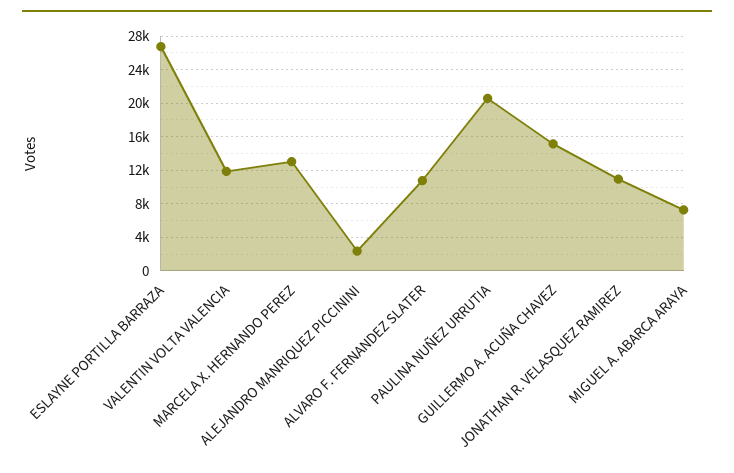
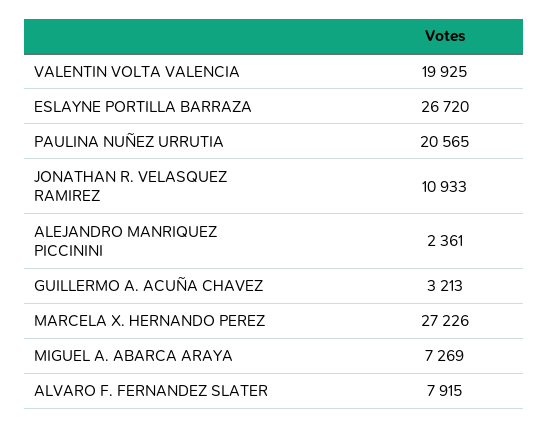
  {
    "ESLAYNE PORTILLA BARRAZA": 26720,
-   "VALENTIN VOLTA VALENCIA": 12000,
+   "VALENTIN VOLTA VALENCIA": 19925,
-   "MARCELA X. HERNANDO PEREZ": 13000,
+   "MARCELA X. HERNANDO PEREZ": 27226,
    "ALEJANDRO MANRIQUEZ PICCININI": 2361,
-   "ALVARO F. FERNANDEZ SLATER": 11000,
+   "ALVARO F. FERNANDEZ SLATER": 7915,
    "PAULINA NUÑEZ URRUTIA": 20565,
-   "GUILLERMO A. ACUÑA CHAVEZ": 15000,
+   "GUILLERMO A. ACUÑA CHAVEZ": 3213,
    "JONATHAN R. VELASQUEZ RAMIREZ": 10933,
    "MIGUEL A. ABARCA ARAYA": 7269
  }

